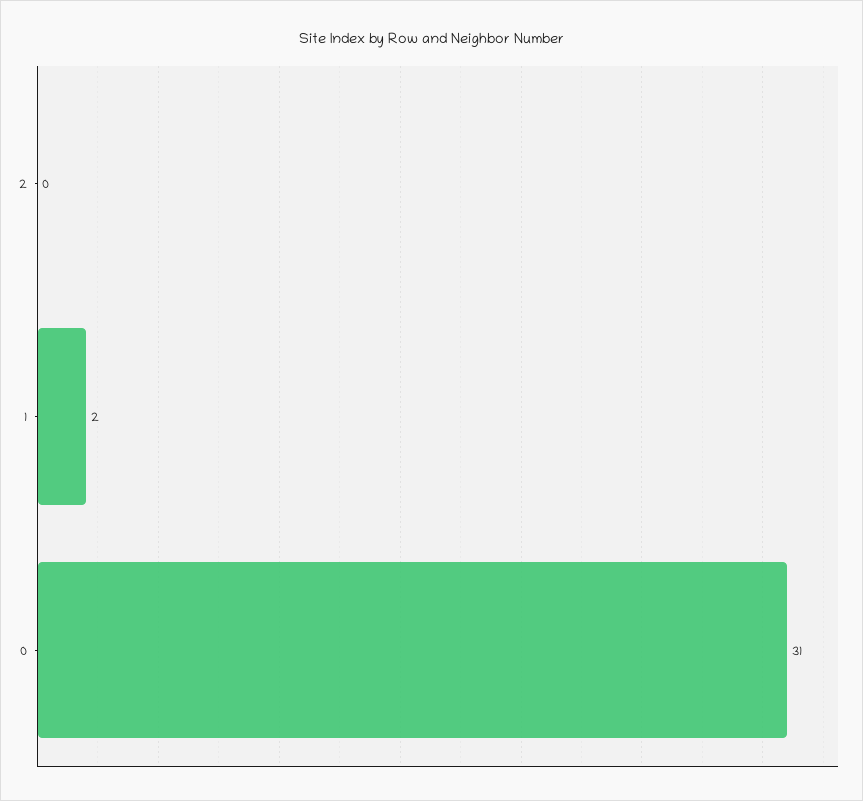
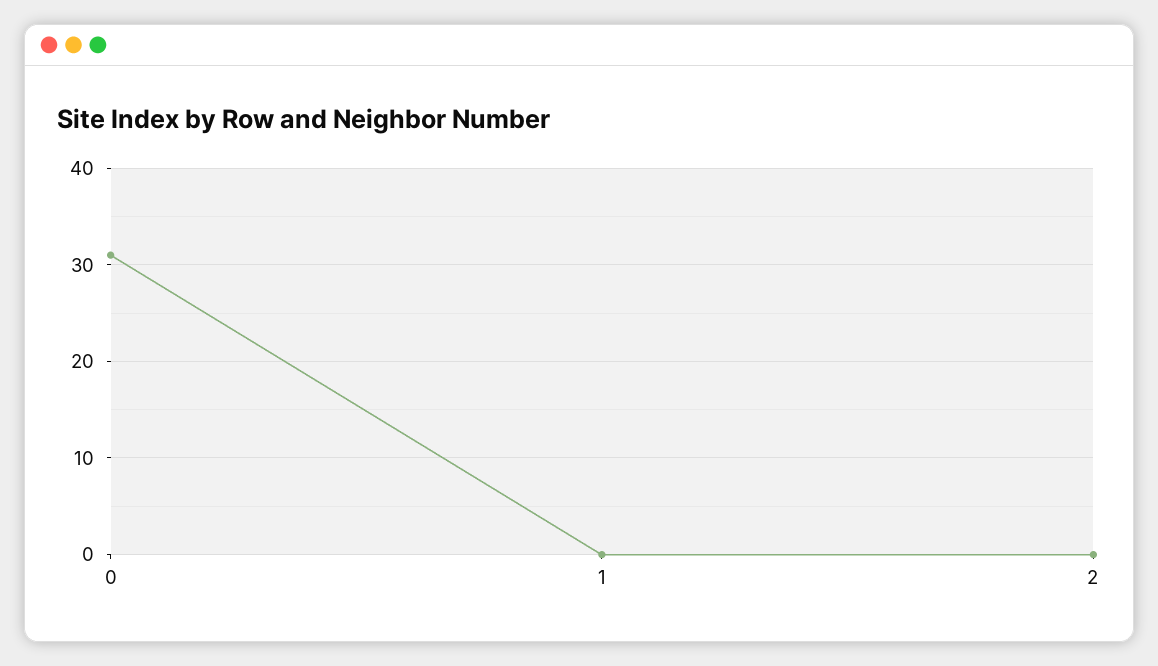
  {
    "2": 0,
-   "1": 2,
+   "1": 0,
    "0": 31
  }

